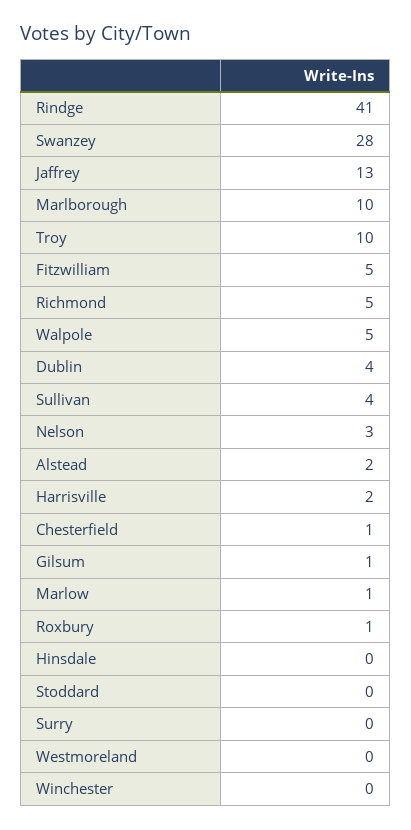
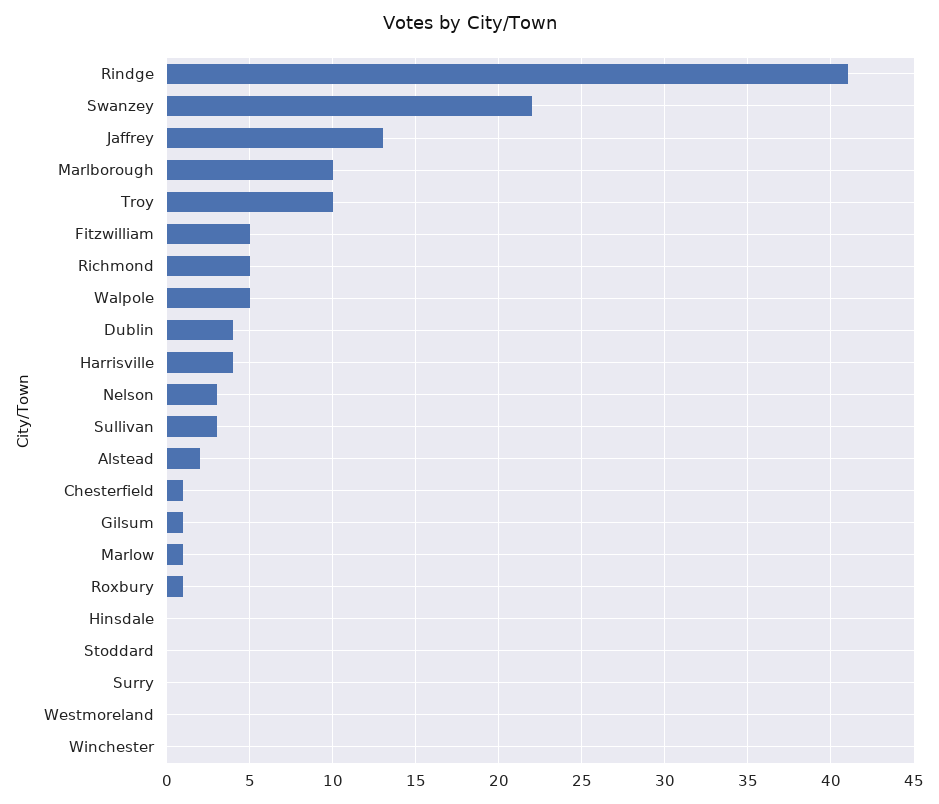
  {
    "Rindge": 41,
-   "Swanzey": 28,
+   "Swanzey": 22,
    "Jaffrey": 13,
    "Marlborough": 10,
    "Troy": 10,
    "Fitzwilliam": 5,
    "Richmond": 5,
    "Walpole": 5,
    "Dublin": 4,
-   "Sullivan": 4,
+   "Sullivan": 3,
    "Nelson": 3,
    "Alstead": 2,
-   "Harrisville": 2,
+   "Harrisville": 4,
    "Chesterfield": 1,
    "Gilsum": 1,
    "Marlow": 1,
    "Roxbury": 1,
    "Hinsdale": 0,
    "Stoddard": 0,
    "Surry": 0,
    "Westmoreland": 0,
    "Winchester": 0
  }

